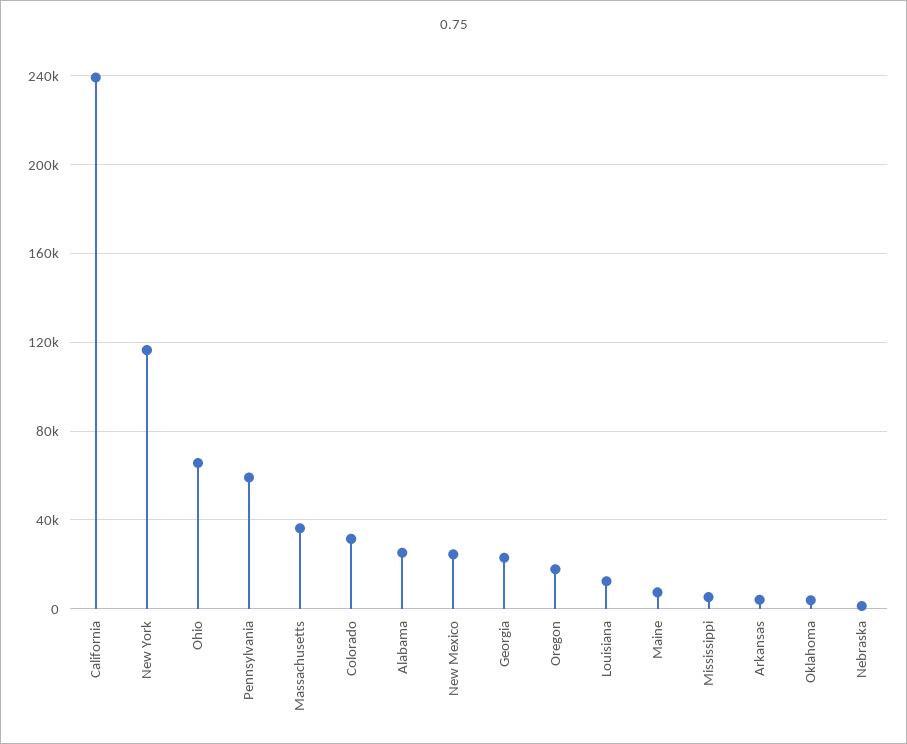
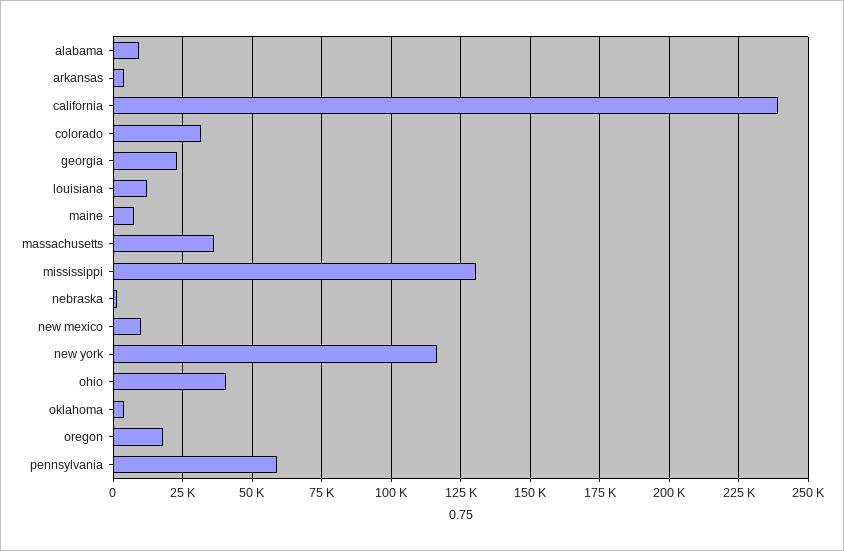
  {
    "California": 240000,
    "New York": 117500,
-   "Ohio": 65000,
+   "Ohio": 40000,
    "Pennsylvania": 60000,
    "Massachusetts": 35000,
    "Colorado": 32500,
-   "Alabama": 25000,
+   "Alabama": 10000,
-   "New Mexico": 25000,
+   "New Mexico": 10000,
    "Georgia": 22500,
    "Oregon": 17500,
    "Louisiana": 12500,
    "Maine": 7500,
-   "Mississippi": 5000,
+   "Mississippi": 130000,
    "Arkansas": 5000,
    "Oklahoma": 5000,
    "Nebraska": 0
  }

